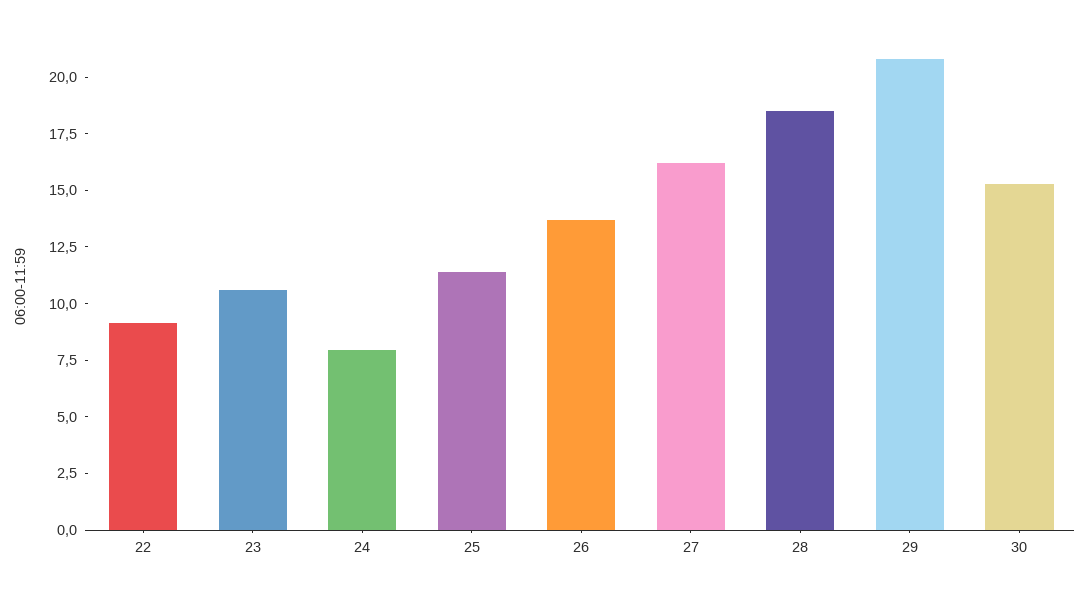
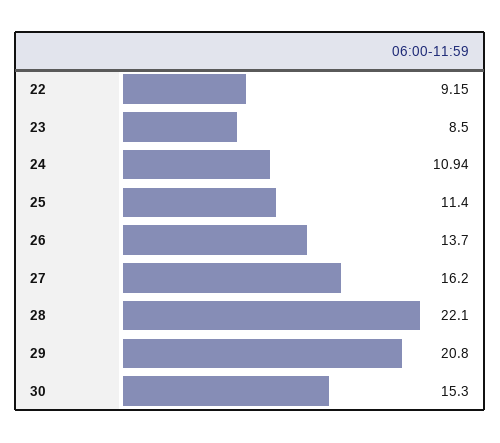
  {
    "22": 9.15,
-   "23": 10.5,
+   "23": 8.5,
-   "24": 8,
+   "24": 10.94,
    "25": 11.4,
    "26": 13.7,
    "27": 16.2,
-   "28": 18.5,
+   "28": 22.1,
    "29": 20.8,
    "30": 15.3
  }

